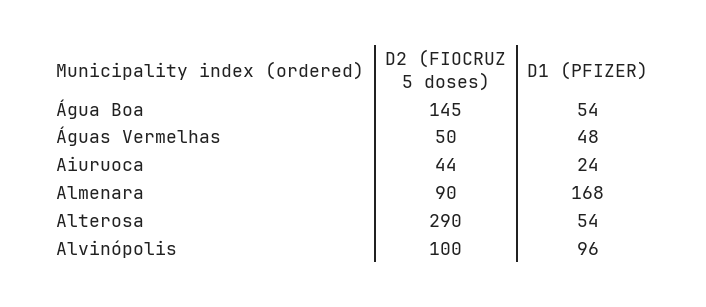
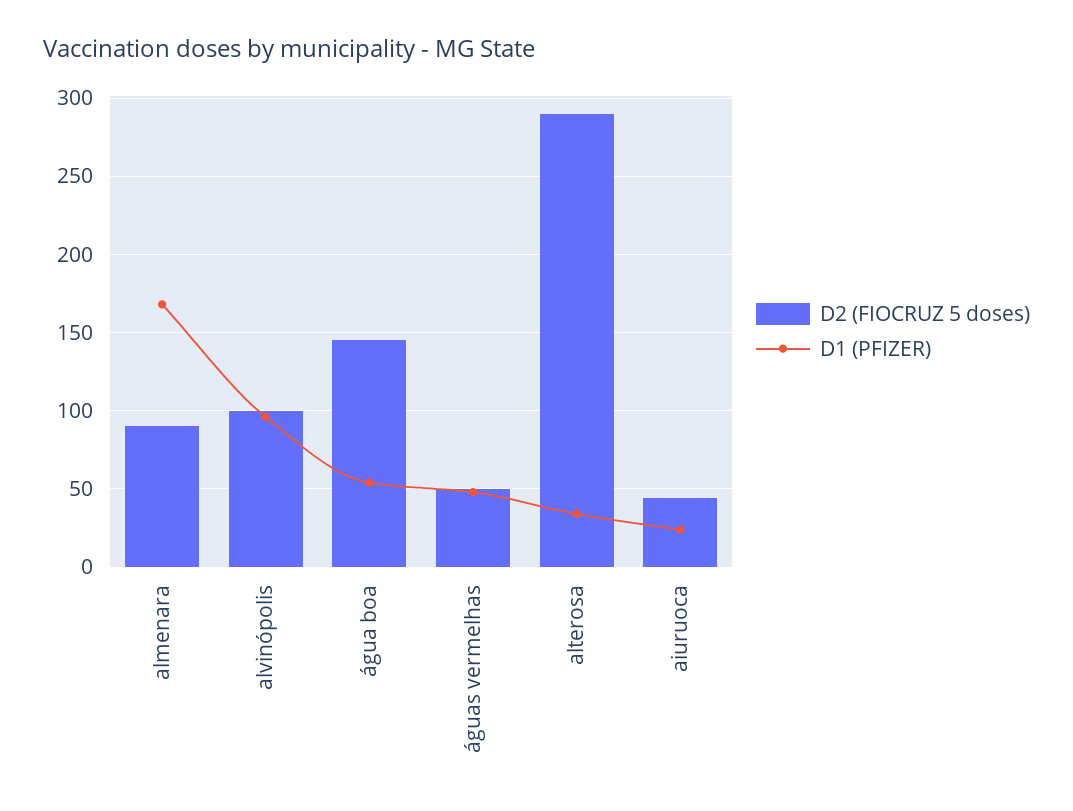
  {
    "D2 (FIOCRUZ 5 doses)": {
      "Água Boa": 145,
      "Águas Vermelhas": 50,
      "Aiuruoca": 44,
      "Almenara": 90,
      "Alterosa": 290,
      "Alvinópolis": 100
    },
    "D1 (PFIZER)": {
      "Água Boa": 54,
      "Águas Vermelhas": 48,
      "Aiuruoca": 24,
      "Almenara": 168,
-     "Alterosa": 54,
+     "Alterosa": 35,
      "Alvinópolis": 96
    }
  }

